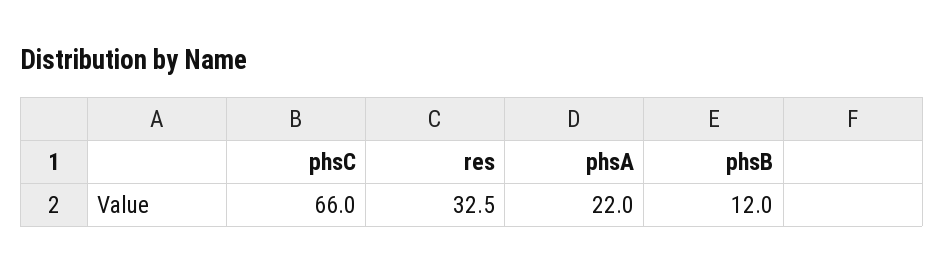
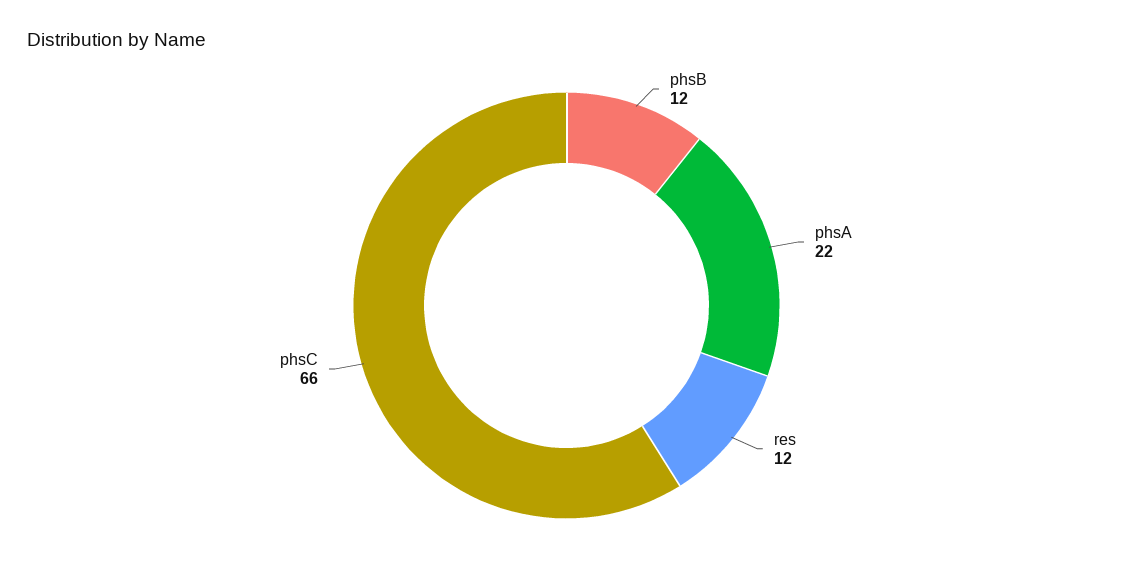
  {
    "phsC": 66,
-   "res": 32.5,
+   "res": 12,
    "phsA": 22,
    "phsB": 12
  }

